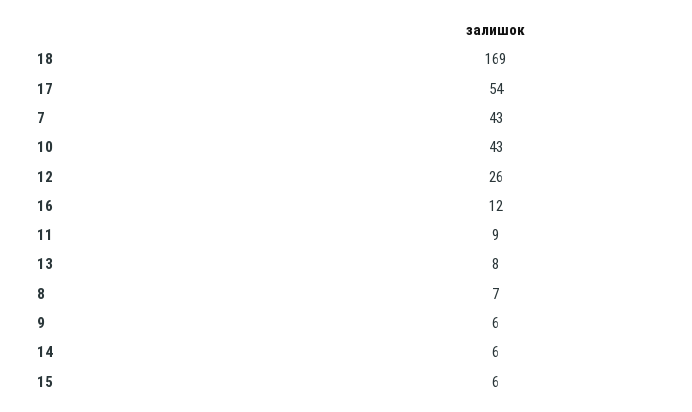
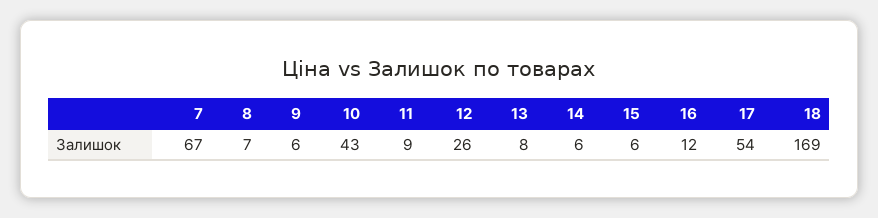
  {
    "18": 169,
    "17": 54,
-   "7": 43,
+   "7": 67,
    "10": 43,
    "12": 26,
    "16": 12,
    "11": 9,
    "13": 8,
    "8": 7,
    "9": 6,
    "14": 6,
    "15": 6
  }

